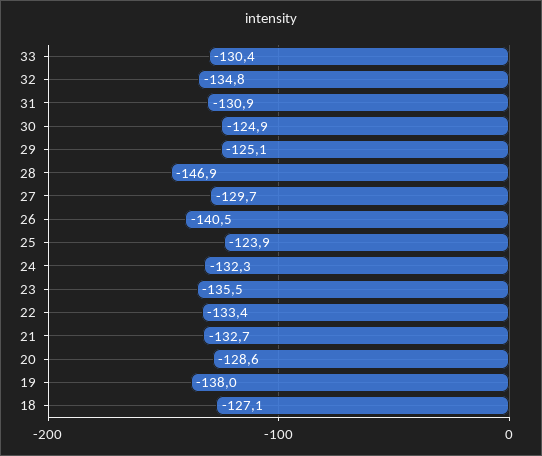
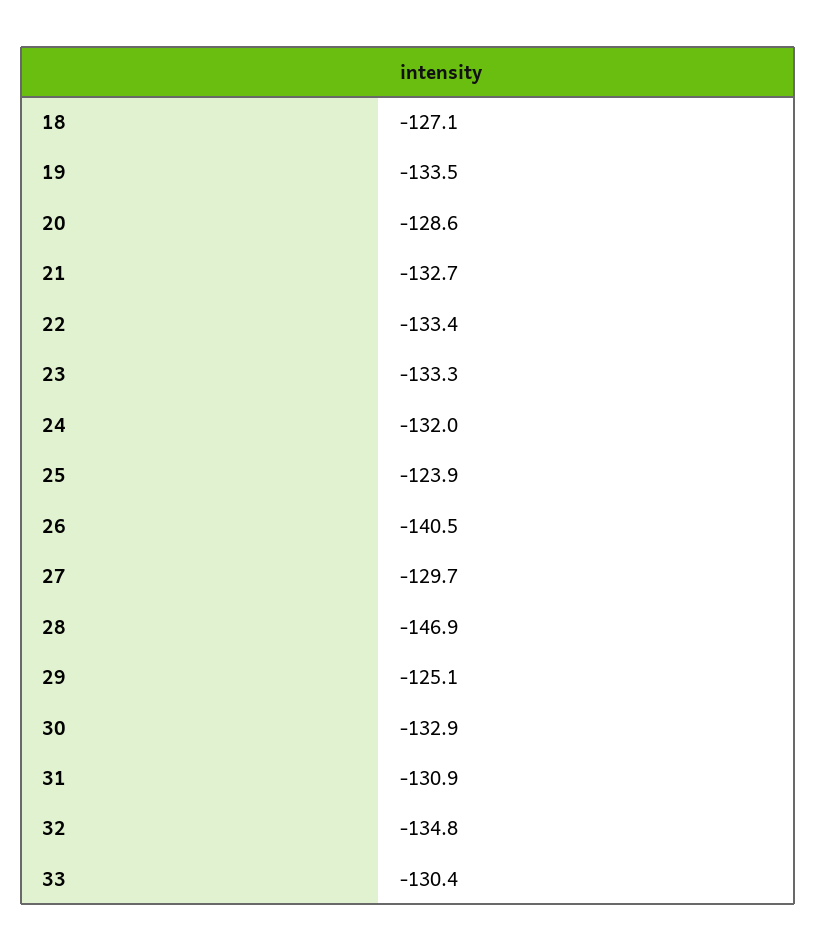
  {
    "33": -130.4,
    "32": -134.8,
    "31": -130.9,
-   "30": -124.9,
+   "30": -132.9,
    "29": -125.1,
    "28": -146.9,
    "27": -129.7,
    "26": -140.5,
    "25": -123.9,
-   "24": -132.3,
+   "24": -132,
-   "23": -135.5,
+   "23": -133.3,
    "22": -133.4,
    "21": -132.7,
    "20": -128.6,
-   "19": -138,
+   "19": -133.5,
    "18": -127.1
  }

